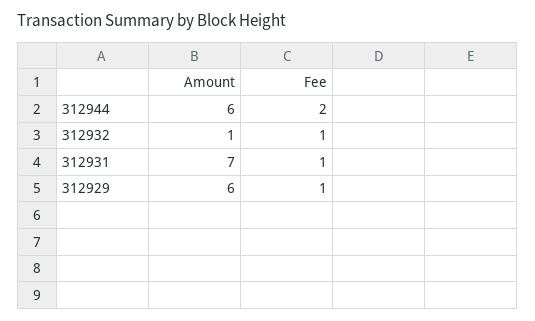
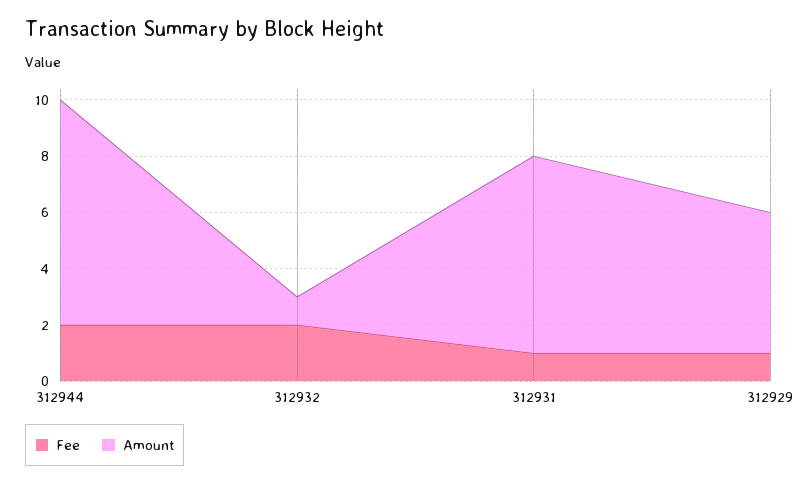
  {
    "Amount": {
-     "312944": 6,
+     "312944": 8,
      "312932": 1,
      "312931": 7,
-     "312929": 6
+     "312929": 5
    },
    "Fee": {
      "312944": 2,
-     "312932": 1,
+     "312932": 2,
      "312931": 1,
      "312929": 1
    }
  }

